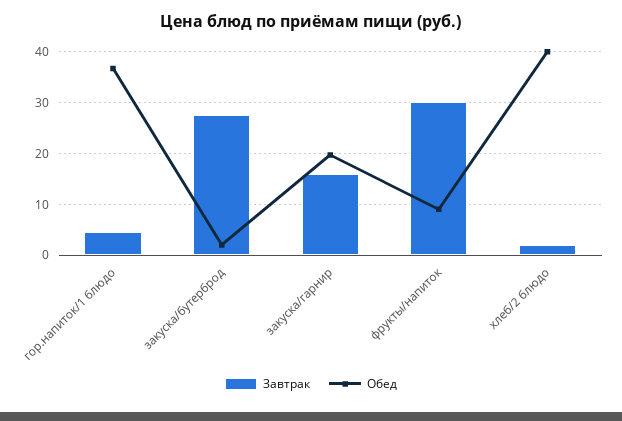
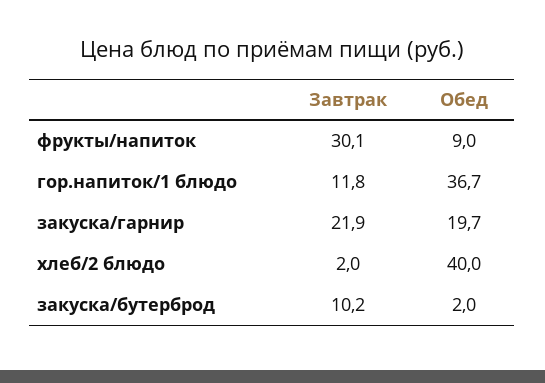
  {
    "Завтрак": {
-     "гор.напиток/1 блюдо": 4,
+     "гор.напиток/1 блюдо": 11.8,
-     "закуска/бутерброд": 28,
+     "закуска/бутерброд": 10.2,
-     "закуска/гарнир": 16,
+     "закуска/гарнир": 21.9,
      "фрукты/напиток": 30.1,
      "хлеб/2 блюдо": 2
    },
    "Обед": {
      "гор.напиток/1 блюдо": 36.7,
      "закуска/бутерброд": 2,
      "закуска/гарнир": 19.7,
      "фрукты/напиток": 9,
      "хлеб/2 блюдо": 40
    }
  }

